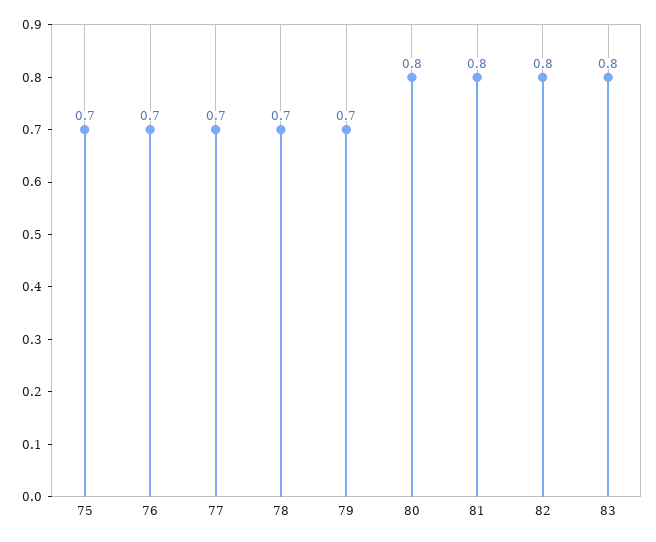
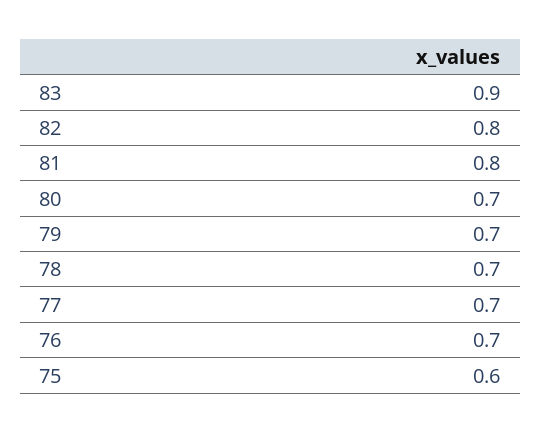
  {
-   "75": 0.7,
+   "75": 0.6,
    "76": 0.7,
    "77": 0.7,
    "78": 0.7,
    "79": 0.7,
-   "80": 0.8,
+   "80": 0.7,
    "81": 0.8,
    "82": 0.8,
-   "83": 0.8
+   "83": 0.9
  }

